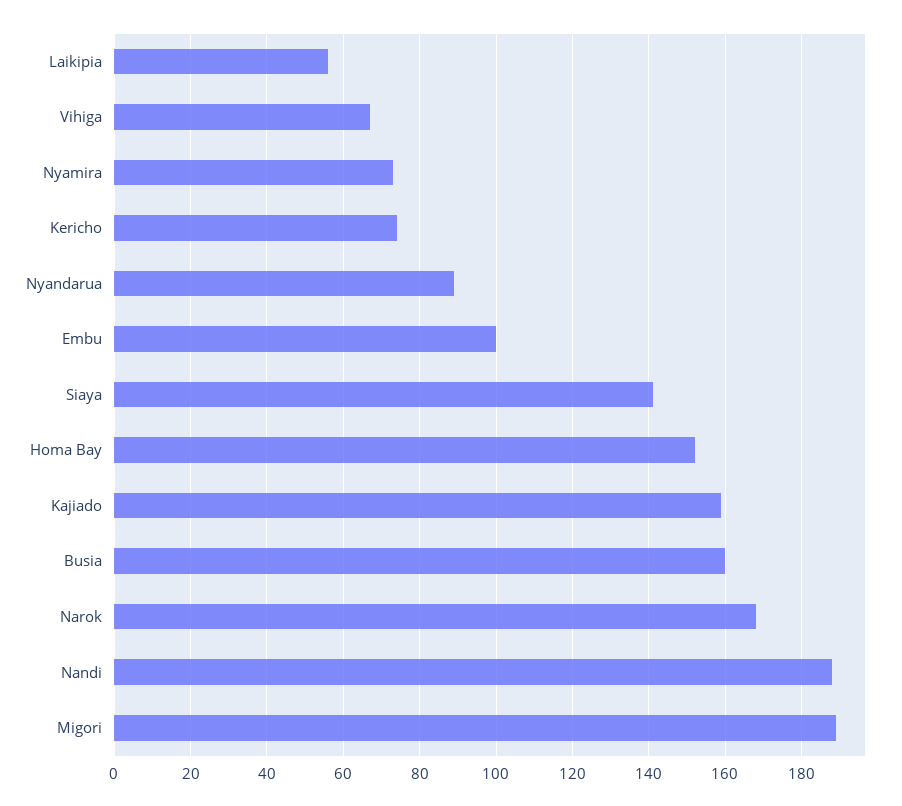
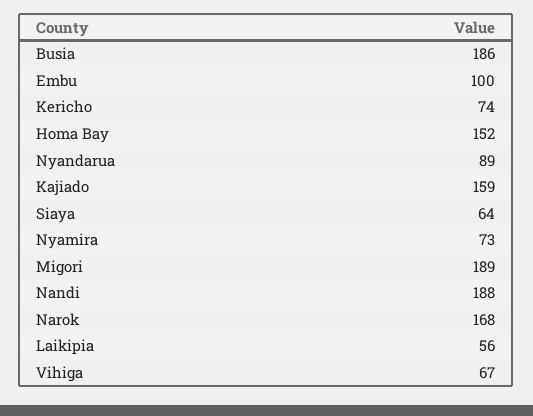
  {
    "Laikipia": 56,
    "Vihiga": 67,
    "Nyamira": 73,
    "Kericho": 74,
    "Nyandarua": 89,
    "Embu": 100,
-   "Siaya": 140,
+   "Siaya": 64,
    "Homa Bay": 152,
    "Kajiado": 159,
-   "Busia": 160,
+   "Busia": 186,
    "Narok": 168,
    "Nandi": 188,
    "Migori": 189
  }

